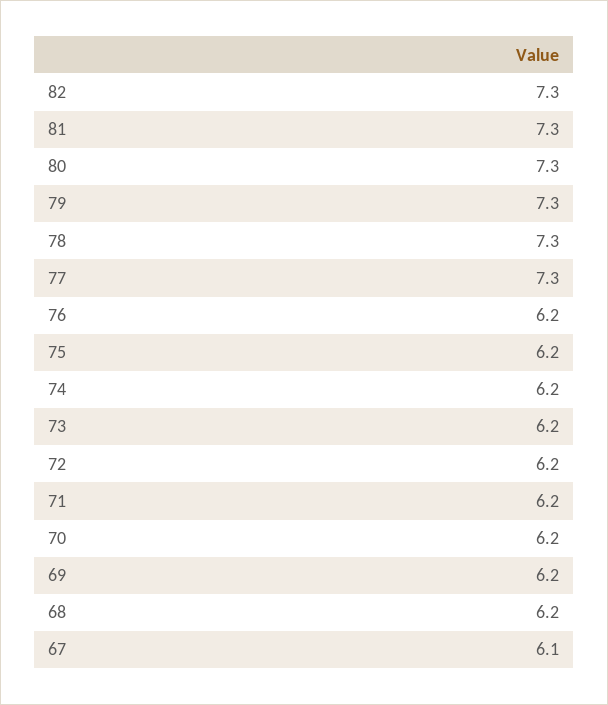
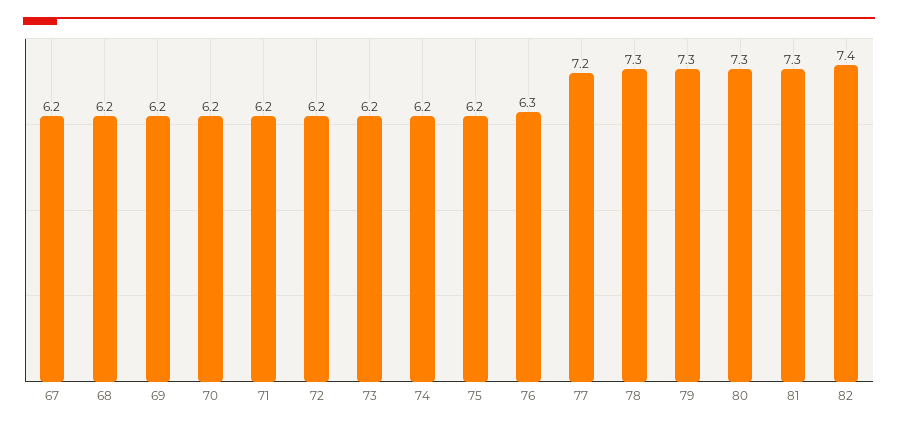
  {
-   "82": 7.3,
+   "82": 7.4,
    "81": 7.3,
    "80": 7.3,
    "79": 7.3,
    "78": 7.3,
-   "77": 7.3,
+   "77": 7.2,
-   "76": 6.2,
+   "76": 6.3,
    "75": 6.2,
    "74": 6.2,
    "73": 6.2,
    "72": 6.2,
    "71": 6.2,
    "70": 6.2,
    "69": 6.2,
    "68": 6.2,
-   "67": 6.1
+   "67": 6.2
  }

